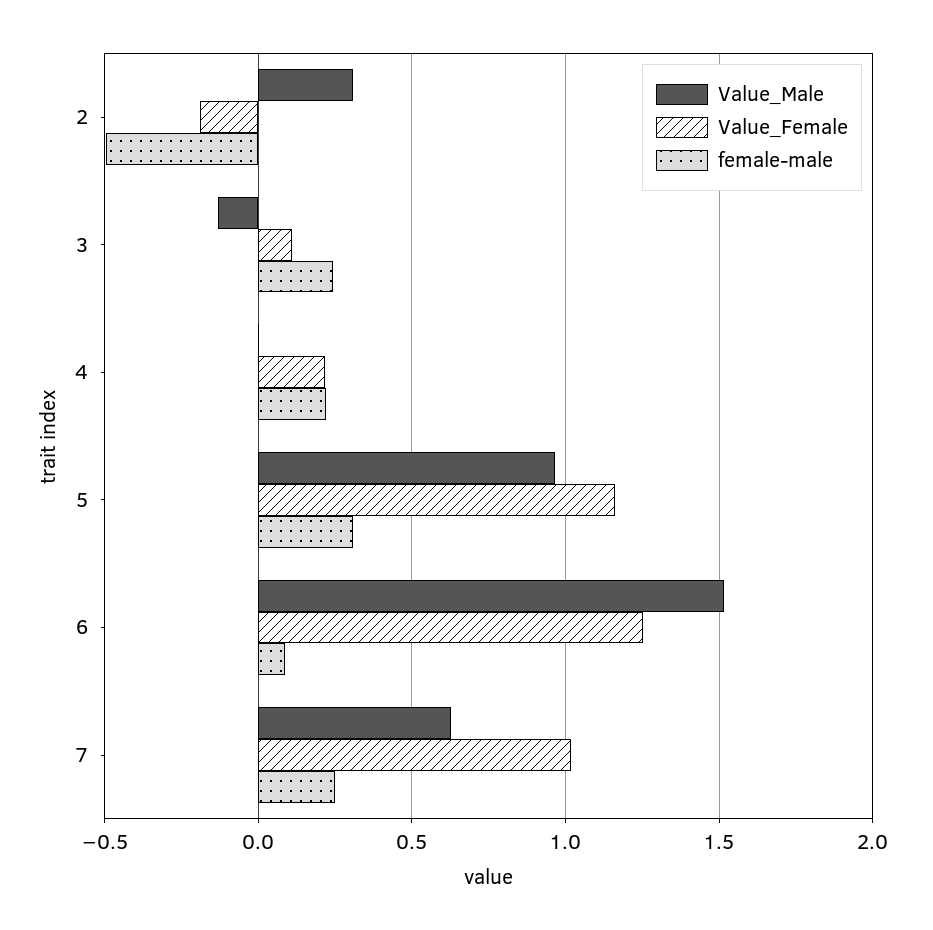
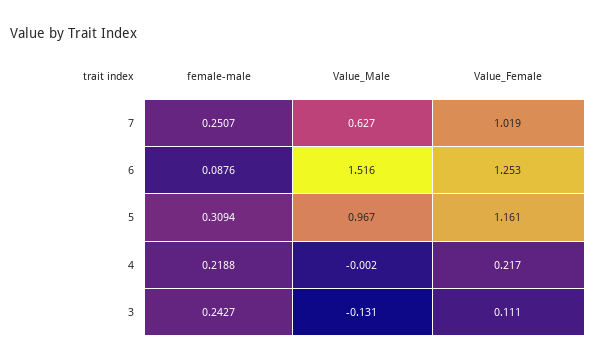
  {
    "Value_Male": {
-     "2": 0.3,
      "3": -0.131,
      "4": -0.002,
      "5": 0.967,
      "6": 1.516,
      "7": 0.627
    },
    "Value_Female": {
-     "2": -0.2,
      "3": 0.111,
      "4": 0.217,
      "5": 1.161,
      "6": 1.253,
      "7": 1.019
    },
    "female-male": {
-     "2": -0.5,
      "3": 0.2427,
      "4": 0.2188,
      "5": 0.3094,
      "6": 0.0876,
      "7": 0.2507
    }
  }

